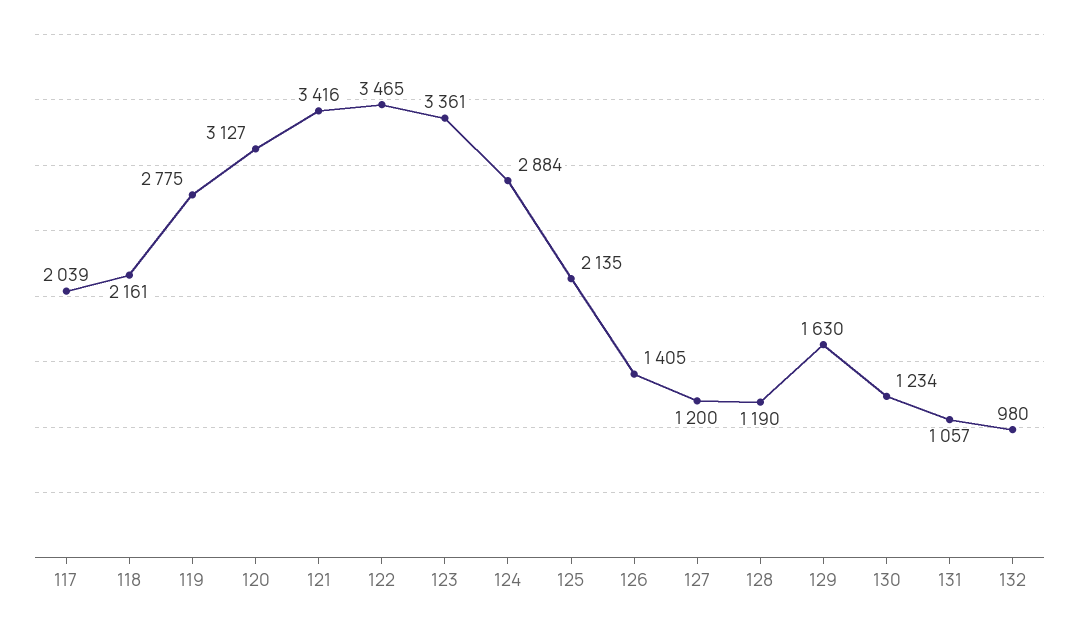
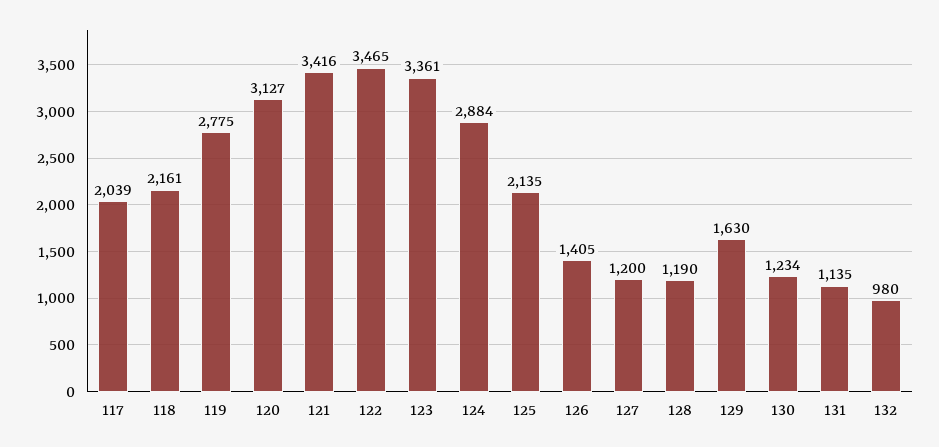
  {
    "117": 2039,
    "118": 2161,
    "119": 2775,
    "120": 3127,
    "121": 3416,
    "122": 3465,
    "123": 3361,
    "124": 2884,
    "125": 2135,
    "126": 1405,
    "127": 1200,
    "128": 1190,
    "129": 1630,
    "130": 1234,
-   "131": 1057,
+   "131": 1135,
    "132": 980
  }

